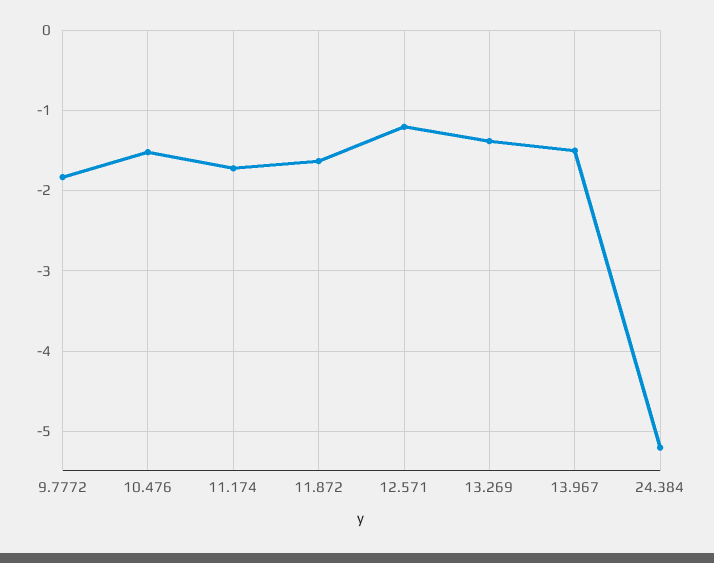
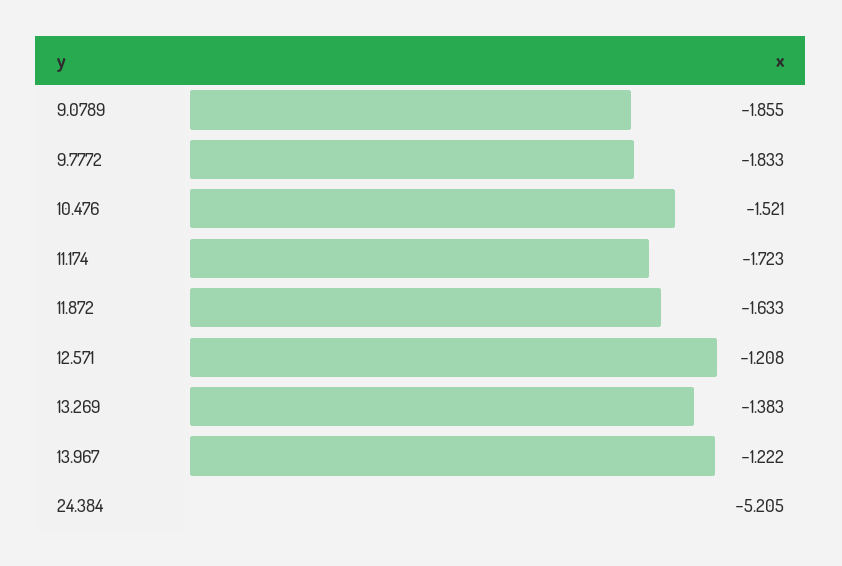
  {
    "9.7772": -1.833,
    "10.476": -1.521,
    "11.174": -1.723,
    "11.872": -1.633,
    "12.571": -1.208,
    "13.269": -1.383,
-   "13.967": -1.5,
+   "13.967": -1.222,
-   "24.384": -5.205
+   "24.384": -5.205,
+   "9.0789": -1.855
  }

